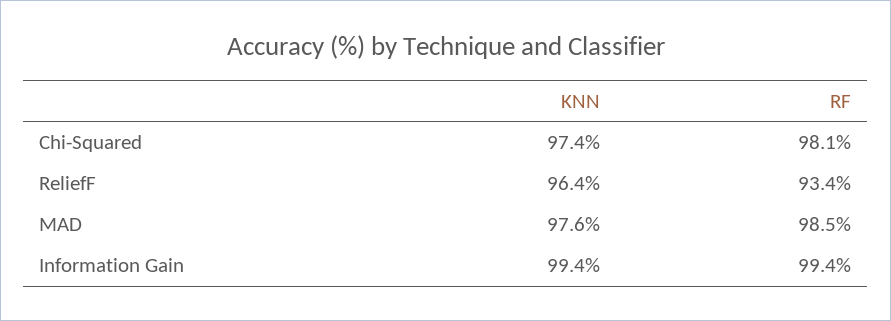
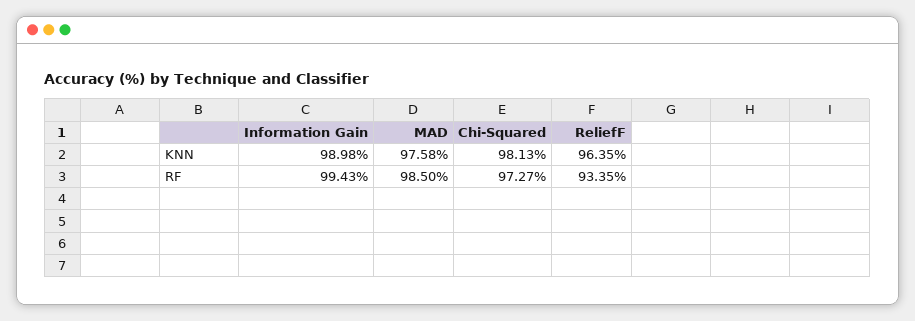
  {
    "KNN": {
-     "Chi-Squared": 97.4,
+     "Chi-Squared": 98.13,
      "ReliefF": 96.35,
      "MAD": 97.58,
-     "Information Gain": 99.4
+     "Information Gain": 98.98
    },
    "RF": {
-     "Chi-Squared": 98.1,
+     "Chi-Squared": 97.27,
      "ReliefF": 93.35,
      "MAD": 98.5,
      "Information Gain": 99.43
    }
  }

